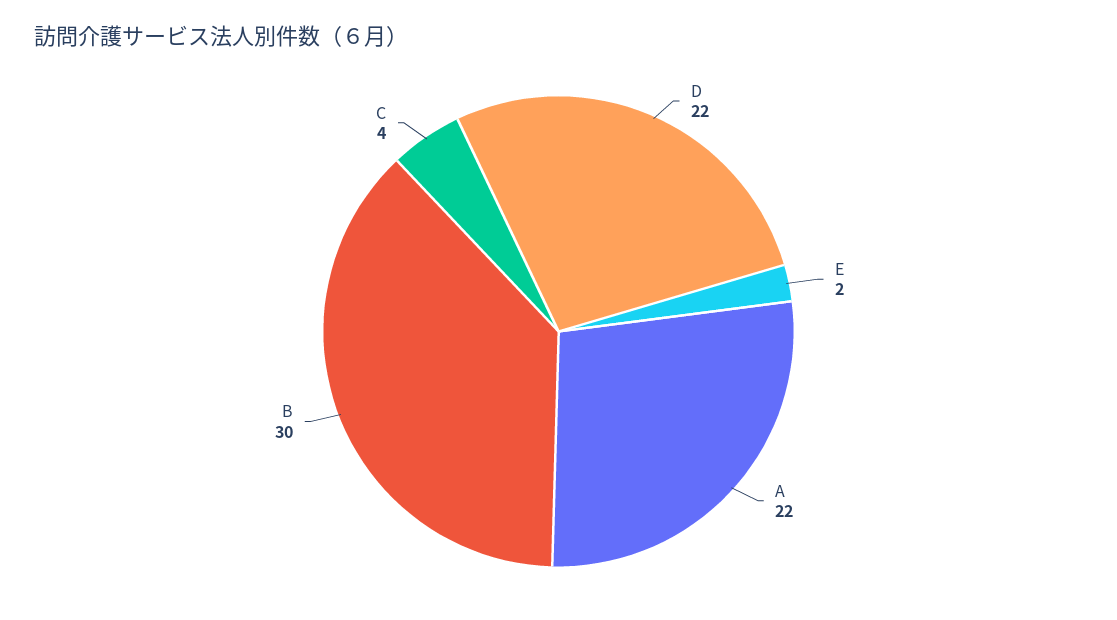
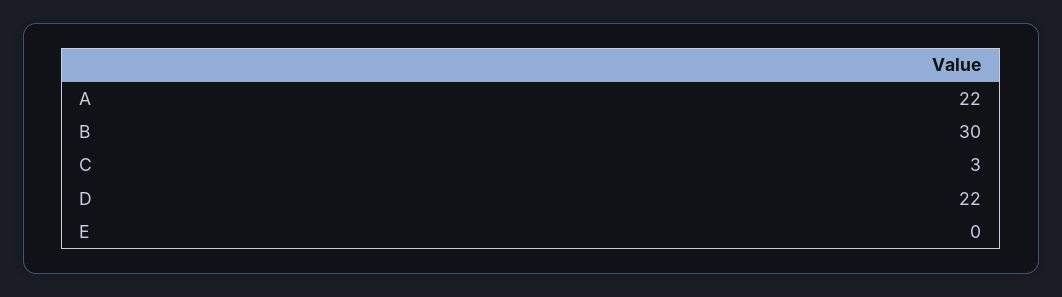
  {
    "D": 22,
-   "E": 2,
+   "E": 0,
    "A": 22,
    "B": 30,
-   "C": 4
+   "C": 3
  }

